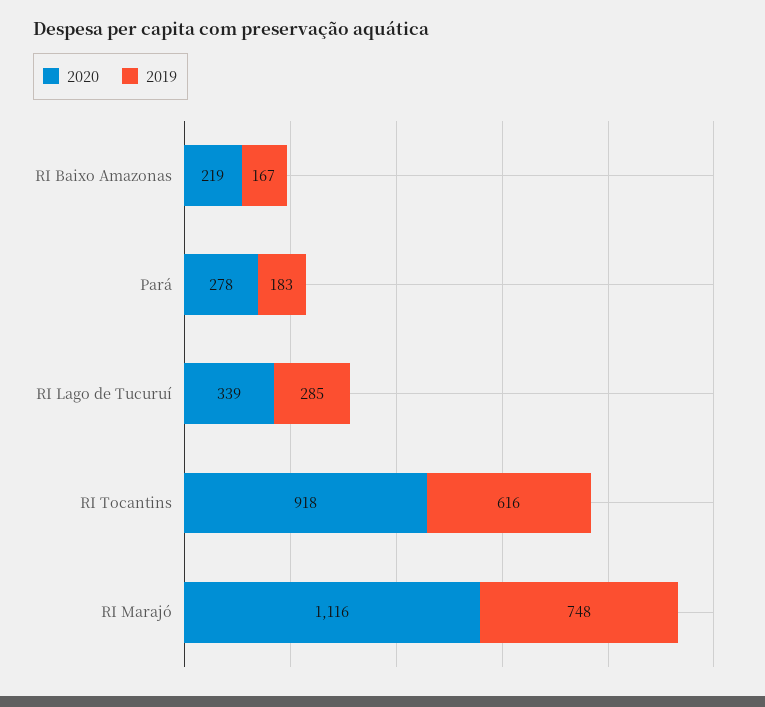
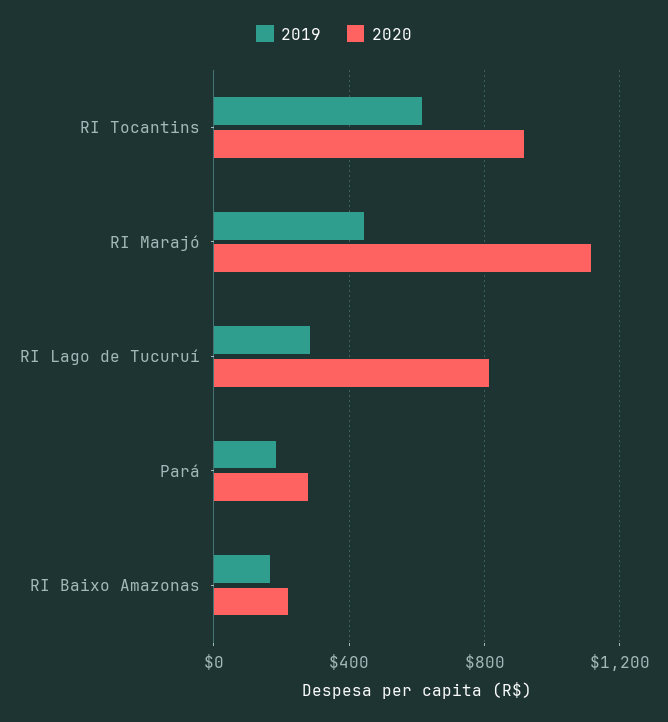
  {
    "2020": {
      "RI Baixo Amazonas": 219,
      "Pará": 278,
-     "RI Lago de Tucuruí": 339,
+     "RI Lago de Tucuruí": 800,
      "RI Tocantins": 918,
      "RI Marajó": 1116
    },
    "2019": {
      "RI Baixo Amazonas": 167,
      "Pará": 183,
      "RI Lago de Tucuruí": 285,
      "RI Tocantins": 616,
-     "RI Marajó": 748
+     "RI Marajó": 450
    }
  }

